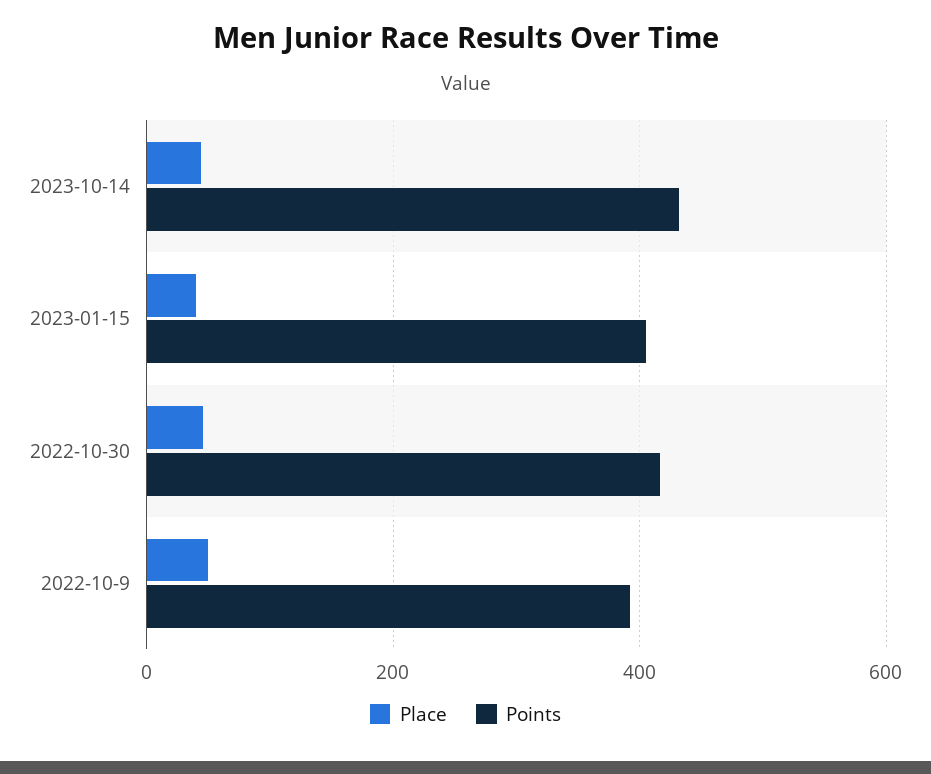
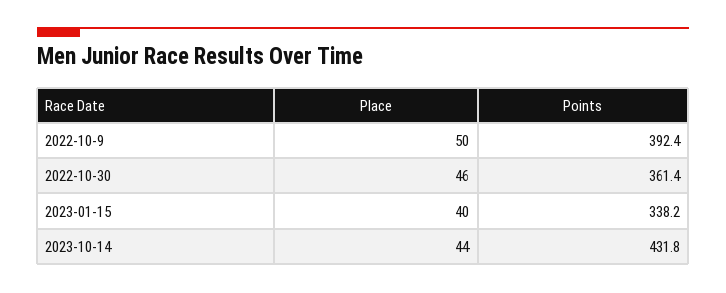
  {
    "Place": {
      "2023-10-14": 44,
      "2023-01-15": 40,
      "2022-10-30": 46,
      "2022-10-9": 50
    },
    "Points": {
      "2023-10-14": 431.8,
-     "2023-01-15": 400,
+     "2023-01-15": 338.2,
-     "2022-10-30": 420,
+     "2022-10-30": 361.4,
      "2022-10-9": 392.4
    }
  }

